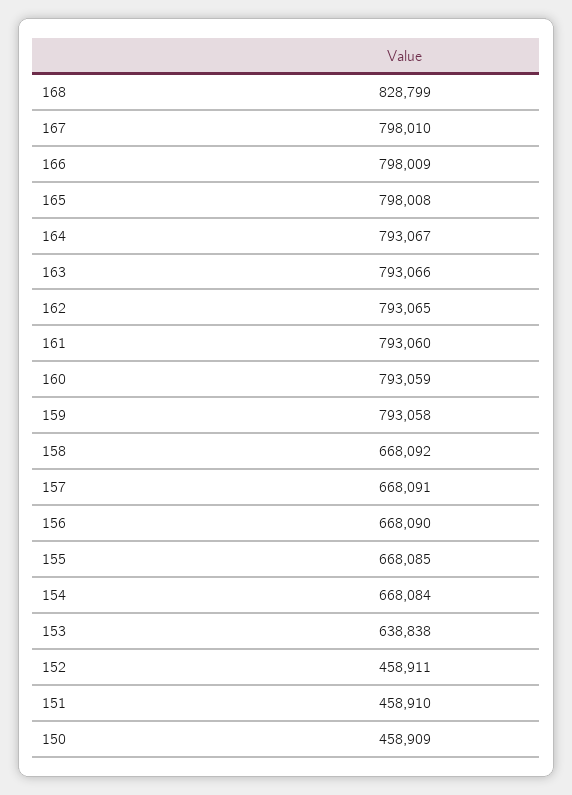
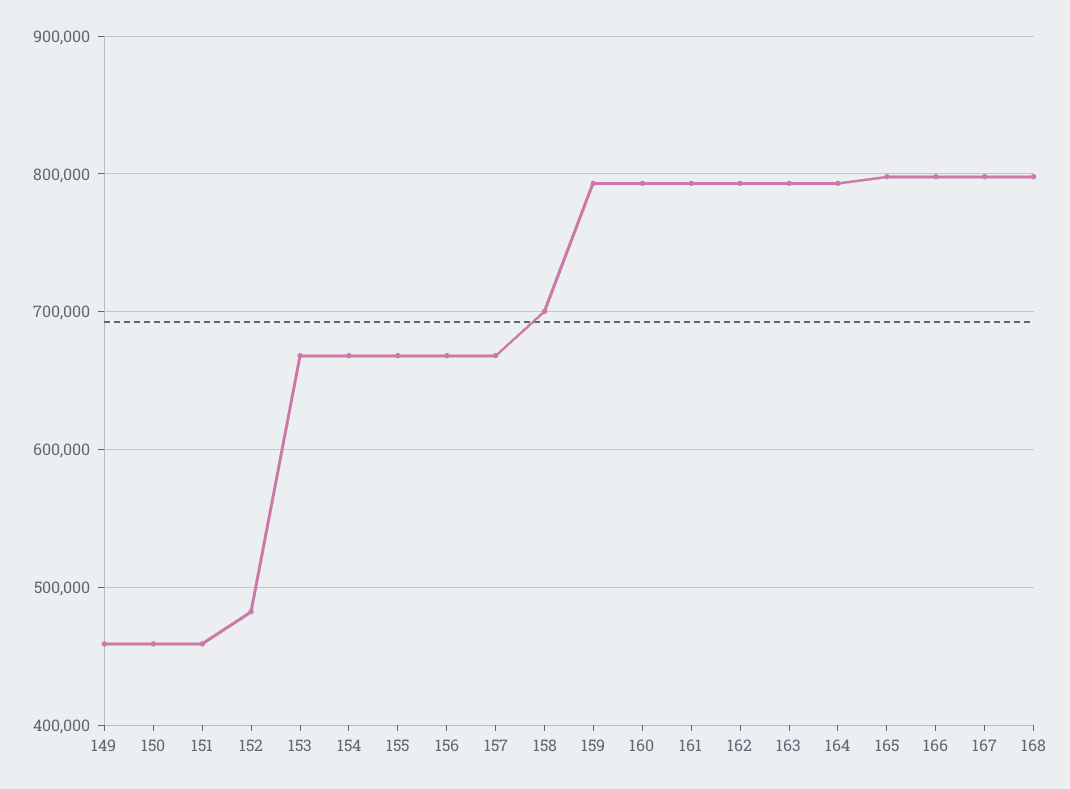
  {
-   "168": 828799,
+   "168": 800000,
    "167": 798010,
    "166": 798009,
    "165": 798008,
    "164": 793067,
    "163": 793066,
    "162": 793065,
    "161": 793060,
    "160": 793059,
    "159": 793058,
-   "158": 668092,
+   "158": 700000,
    "157": 668091,
    "156": 668090,
    "155": 668085,
    "154": 668084,
-   "153": 638838,
+   "153": 670000,
-   "152": 458911,
+   "152": 480000,
    "151": 458910,
-   "150": 458909
+   "150": 458909,
+   "149": 460000
  }

